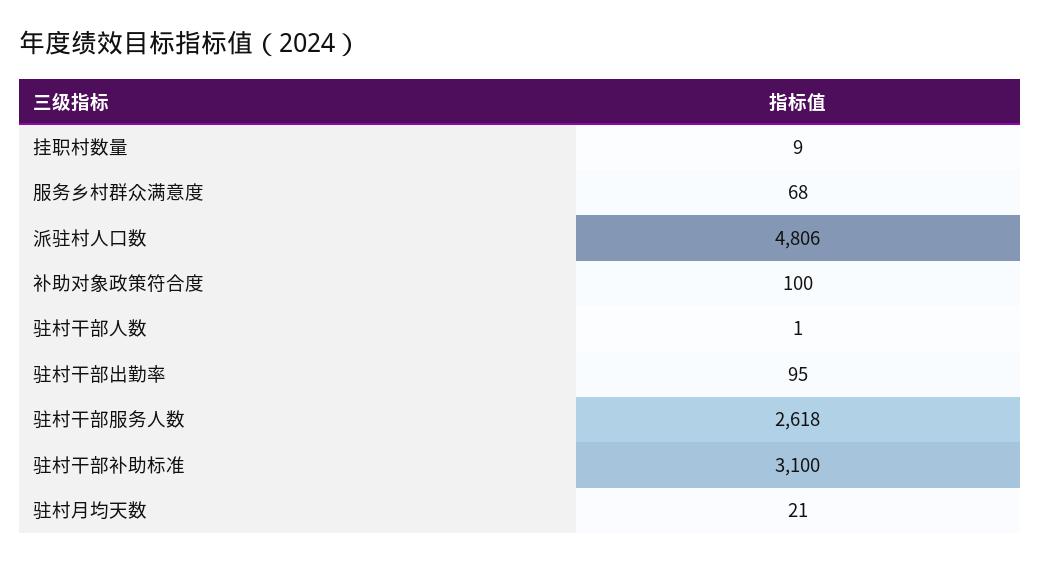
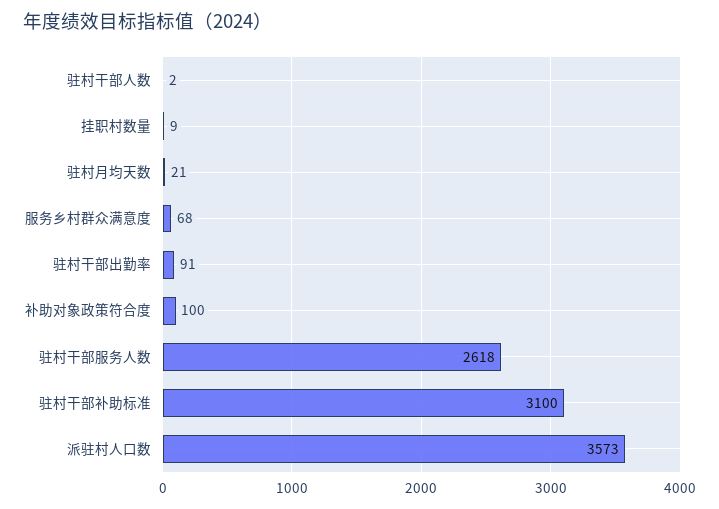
  {
    "挂职村数量": 9,
    "服务乡村群众满意度": 68,
-   "派驻村人口数": 4806,
+   "派驻村人口数": 3573,
    "补助对象政策符合度": 100,
-   "驻村干部人数": 1,
+   "驻村干部人数": 2,
-   "驻村干部出勤率": 95,
+   "驻村干部出勤率": 91,
    "驻村干部服务人数": 2618,
    "驻村干部补助标准": 3100,
    "驻村月均天数": 21
  }

